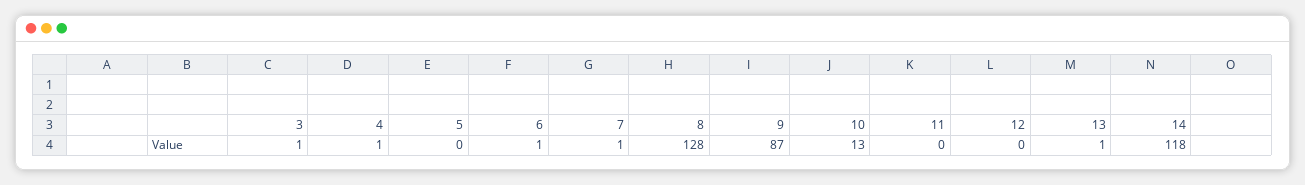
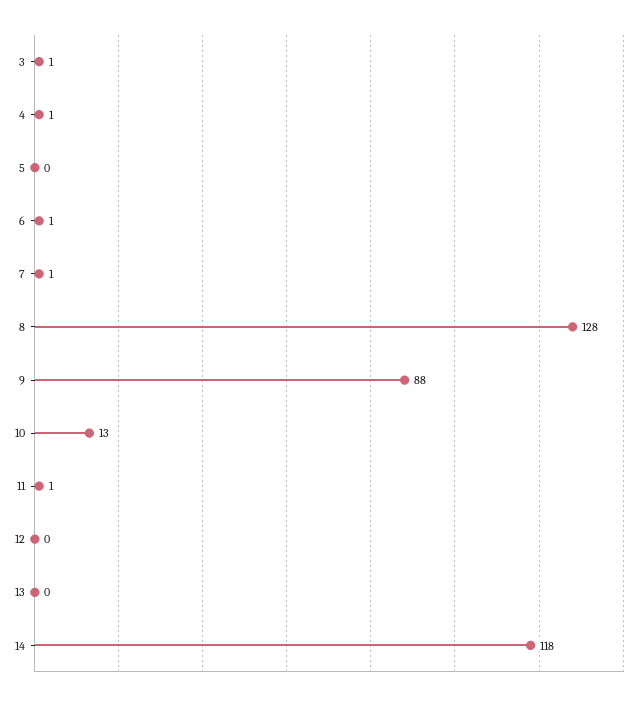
  {
    "3": 1,
    "4": 1,
    "5": 0,
    "6": 1,
    "7": 1,
    "8": 128,
-   "9": 87,
+   "9": 88,
    "10": 13,
-   "11": 0,
+   "11": 1,
    "12": 0,
-   "13": 1,
+   "13": 0,
    "14": 118
  }

